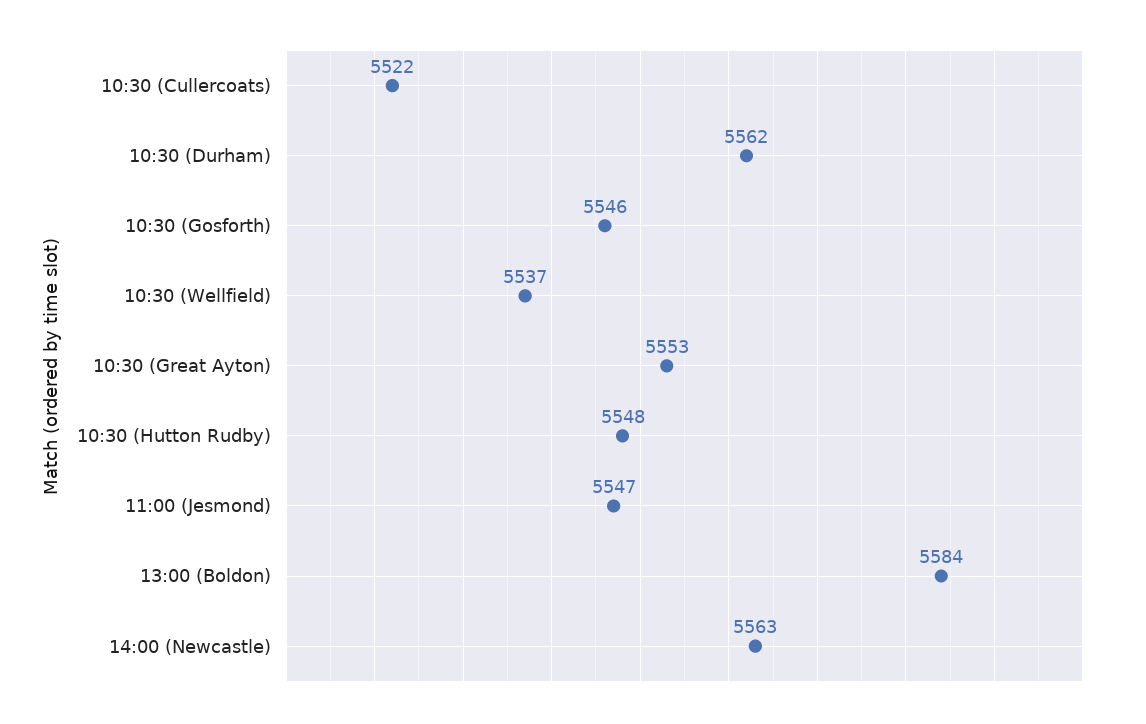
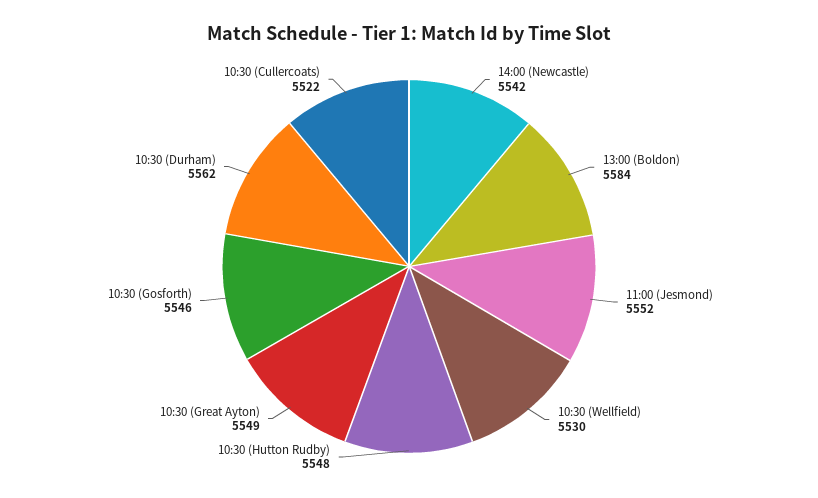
  {
    "10:30 (Cullercoats)": 5522,
    "10:30 (Durham)": 5562,
    "10:30 (Gosforth)": 5546,
-   "10:30 (Wellfield)": 5537,
+   "10:30 (Wellfield)": 5530,
-   "10:30 (Great Ayton)": 5553,
+   "10:30 (Great Ayton)": 5549,
    "10:30 (Hutton Rudby)": 5548,
-   "11:00 (Jesmond)": 5547,
+   "11:00 (Jesmond)": 5552,
    "13:00 (Boldon)": 5584,
-   "14:00 (Newcastle)": 5563
+   "14:00 (Newcastle)": 5542
  }

